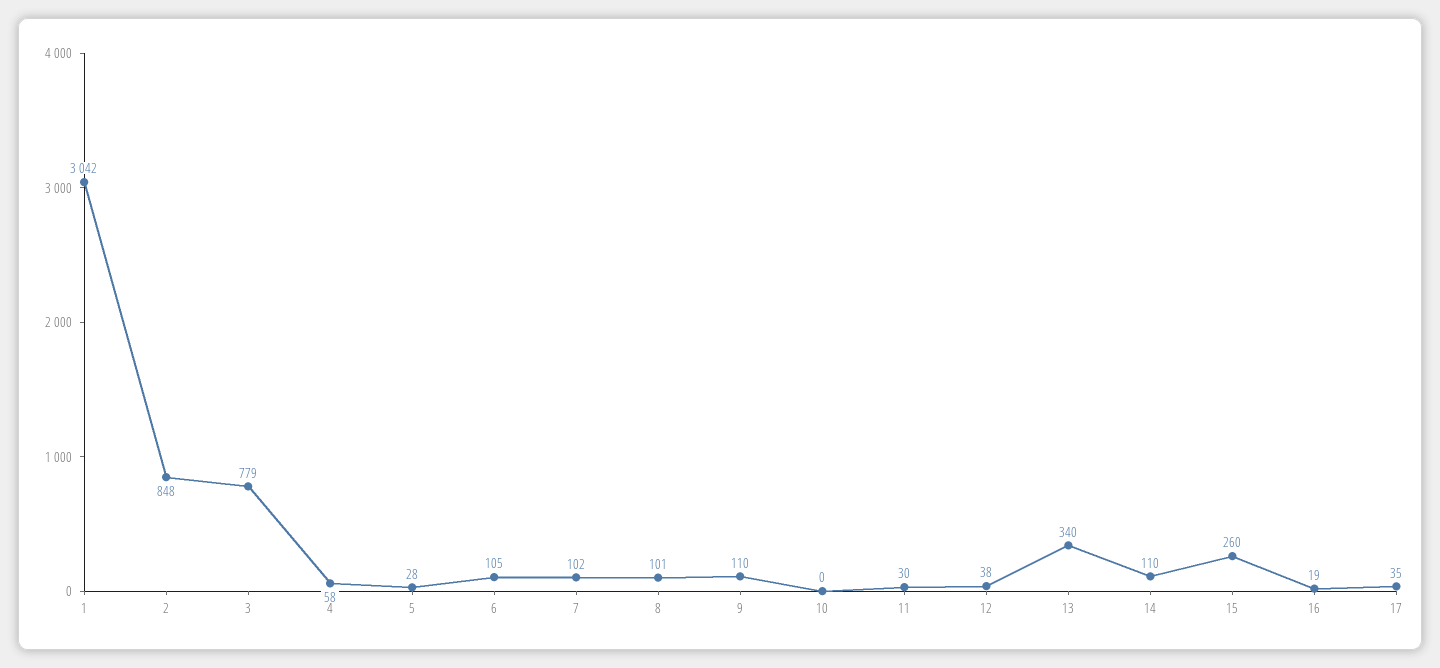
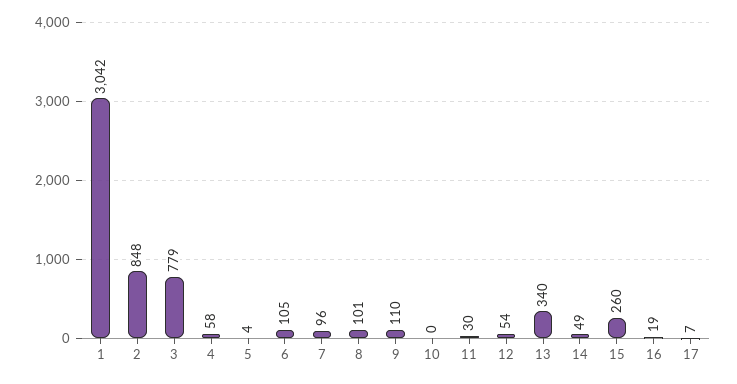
  {
    "1": 3042,
    "2": 848,
    "3": 779,
    "4": 58,
-   "5": 28,
+   "5": 4,
    "6": 105,
-   "7": 102,
+   "7": 96,
    "8": 101,
    "9": 110,
    "10": 0,
    "11": 30,
-   "12": 38,
+   "12": 54,
    "13": 340,
-   "14": 110,
+   "14": 49,
    "15": 260,
    "16": 19,
-   "17": 35
+   "17": 7
  }

